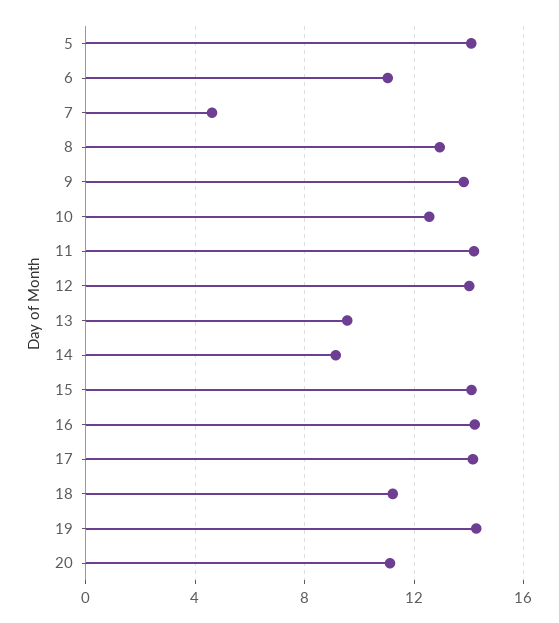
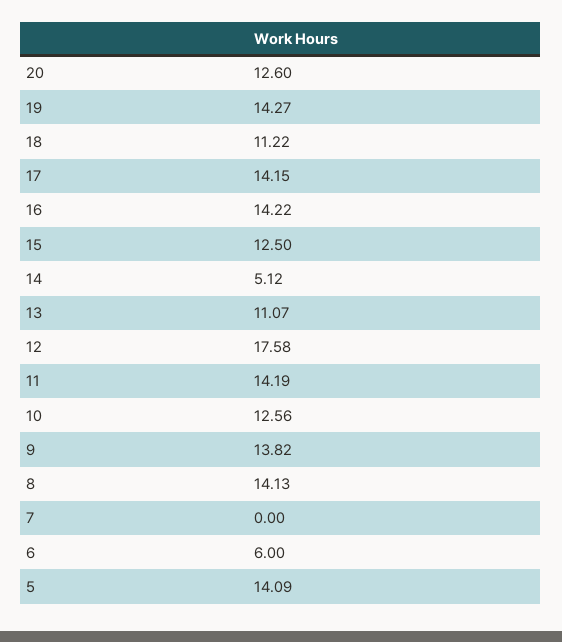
  {
    "5": 14.09,
-   "6": 11,
+   "6": 6,
-   "7": 4.5,
+   "7": 0,
-   "8": 13,
+   "8": 14.13,
    "9": 13.82,
    "10": 12.56,
    "11": 14.19,
-   "12": 14,
+   "12": 17.58,
-   "13": 9.5,
+   "13": 11.07,
-   "14": 9,
+   "14": 5.12,
-   "15": 14,
+   "15": 12.5,
    "16": 14.22,
    "17": 14.15,
    "18": 11.22,
    "19": 14.27,
-   "20": 11
+   "20": 12.6
  }

